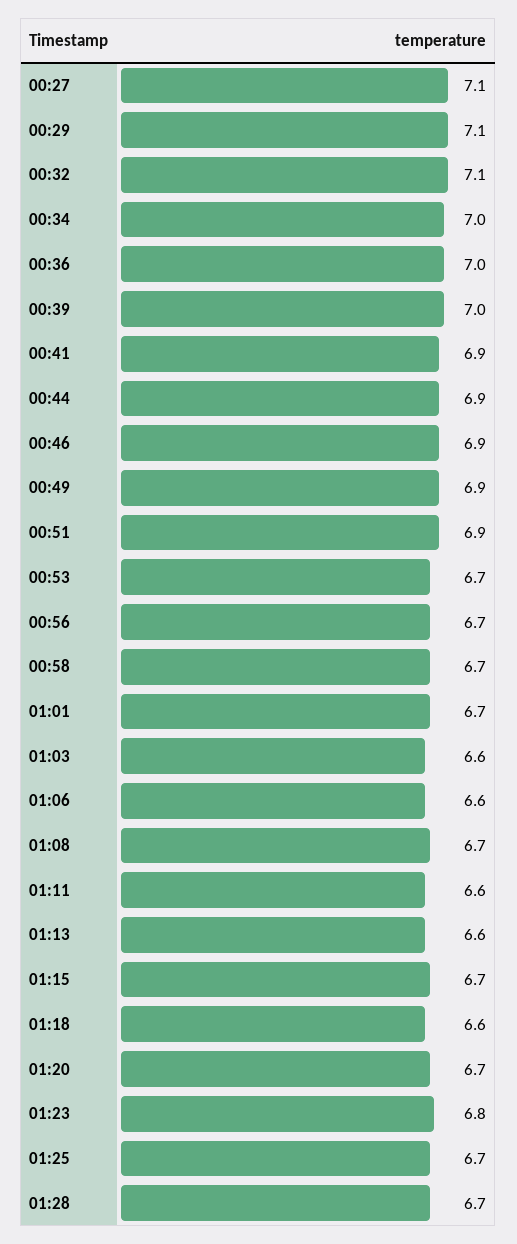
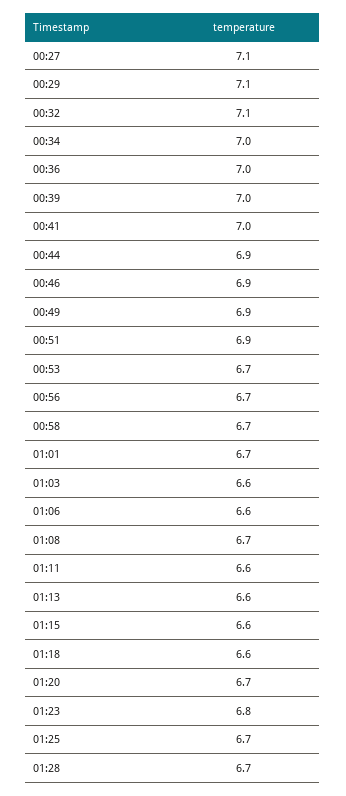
  {
    "00:27": 7.1,
    "00:29": 7.1,
    "00:32": 7.1,
    "00:34": 7,
    "00:36": 7,
    "00:39": 7,
-   "00:41": 6.9,
+   "00:41": 7,
    "00:44": 6.9,
    "00:46": 6.9,
    "00:49": 6.9,
    "00:51": 6.9,
    "00:53": 6.7,
    "00:56": 6.7,
    "00:58": 6.7,
    "01:01": 6.7,
    "01:03": 6.6,
    "01:06": 6.6,
    "01:08": 6.7,
    "01:11": 6.6,
    "01:13": 6.6,
-   "01:15": 6.7,
+   "01:15": 6.6,
    "01:18": 6.6,
    "01:20": 6.7,
    "01:23": 6.8,
    "01:25": 6.7,
    "01:28": 6.7
  }

